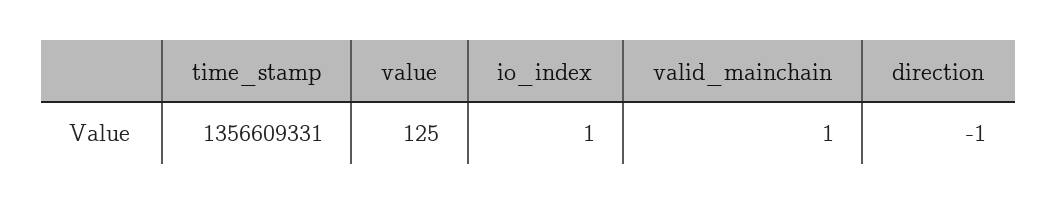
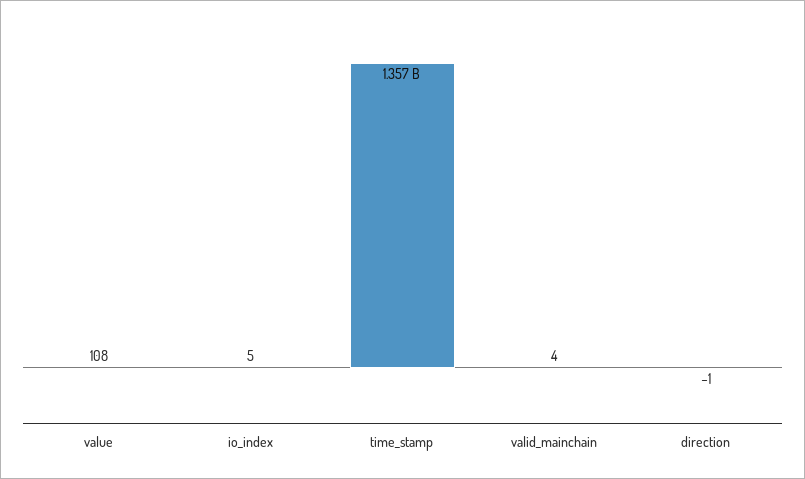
  {
    "time_stamp": 1356609331,
-   "value": 125,
+   "value": 108,
-   "io_index": 1,
+   "io_index": 5,
-   "valid_mainchain": 1,
+   "valid_mainchain": 4,
    "direction": -1
  }

